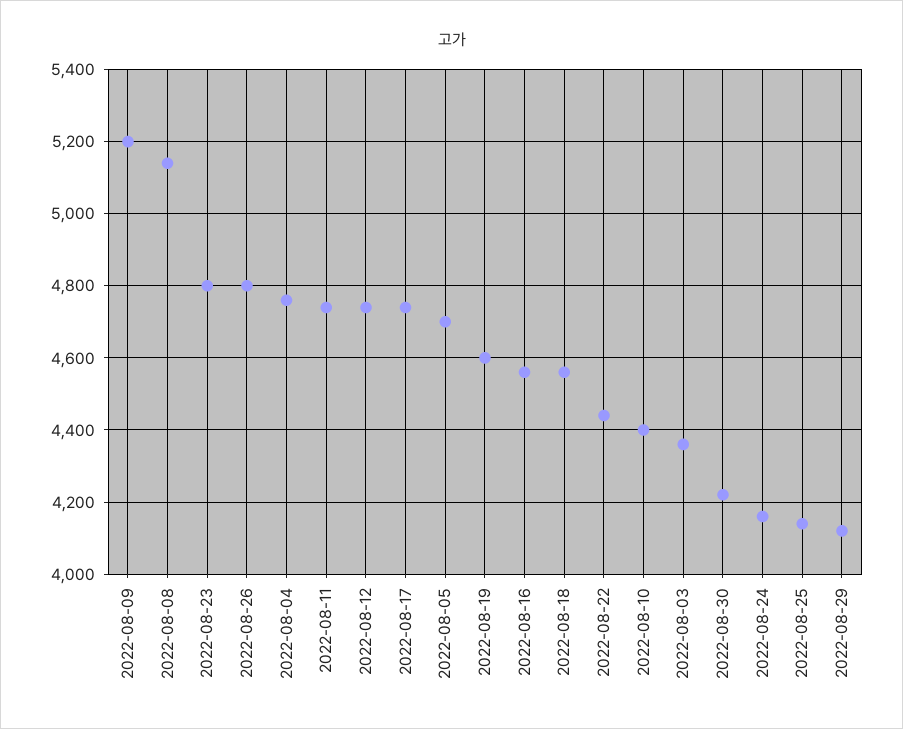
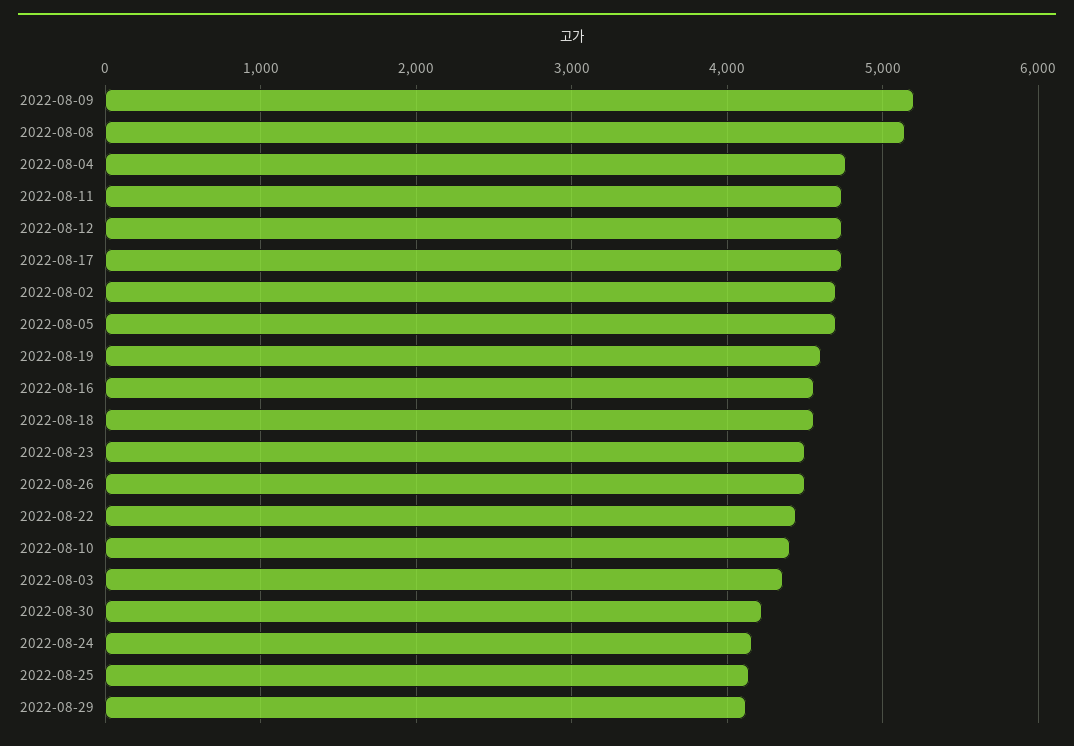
  {
    "2022-08-09": 5200,
    "2022-08-08": 5140,
-   "2022-08-23": 4800,
+   "2022-08-23": 4500,
-   "2022-08-26": 4800,
+   "2022-08-26": 4500,
    "2022-08-04": 4760,
    "2022-08-11": 4740,
    "2022-08-12": 4740,
    "2022-08-17": 4740,
    "2022-08-05": 4700,
    "2022-08-19": 4600,
    "2022-08-16": 4560,
    "2022-08-18": 4560,
    "2022-08-22": 4440,
    "2022-08-10": 4400,
    "2022-08-03": 4360,
    "2022-08-30": 4220,
    "2022-08-24": 4160,
    "2022-08-25": 4140,
-   "2022-08-29": 4120
+   "2022-08-29": 4120,
+   "2022-08-02": 4700
  }

